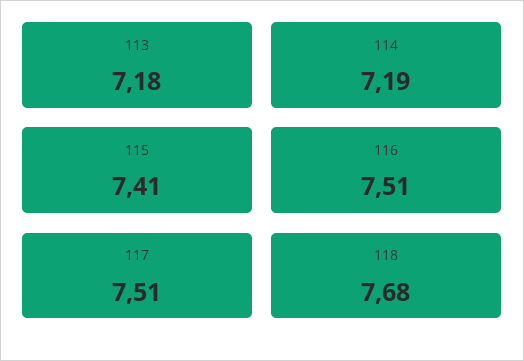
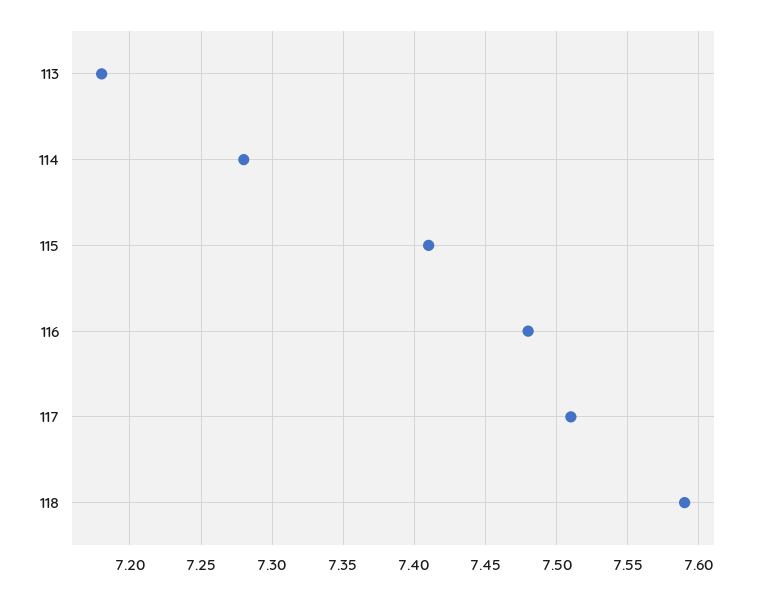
  {
    "113": 7.18,
-   "114": 7.19,
+   "114": 7.28,
    "115": 7.41,
-   "116": 7.51,
+   "116": 7.48,
    "117": 7.51,
-   "118": 7.68
+   "118": 7.59
  }

